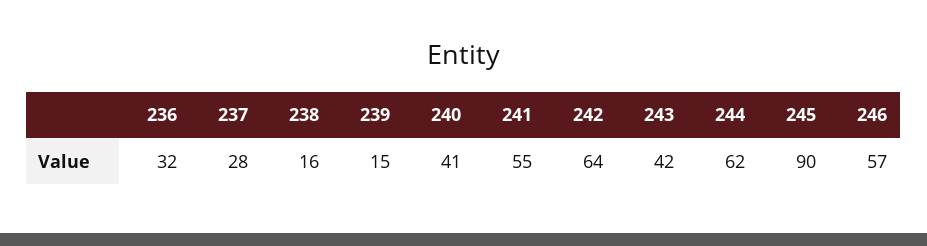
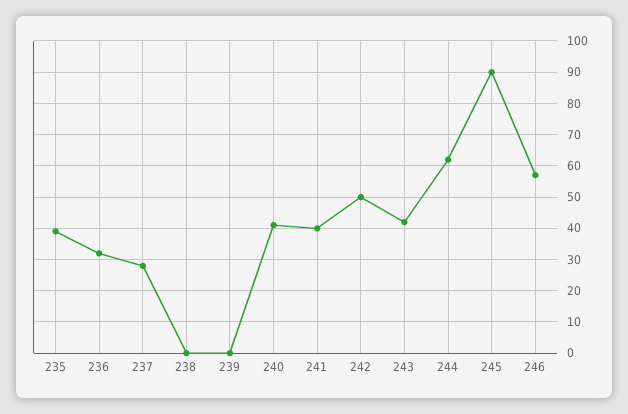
  {
    "236": 32,
    "237": 28,
-   "238": 16,
+   "238": 0,
-   "239": 15,
+   "239": 0,
    "240": 41,
-   "241": 55,
+   "241": 40,
-   "242": 64,
+   "242": 50,
    "243": 42,
    "244": 62,
    "245": 90,
-   "246": 57
+   "246": 57,
+   "235": 40
  }

